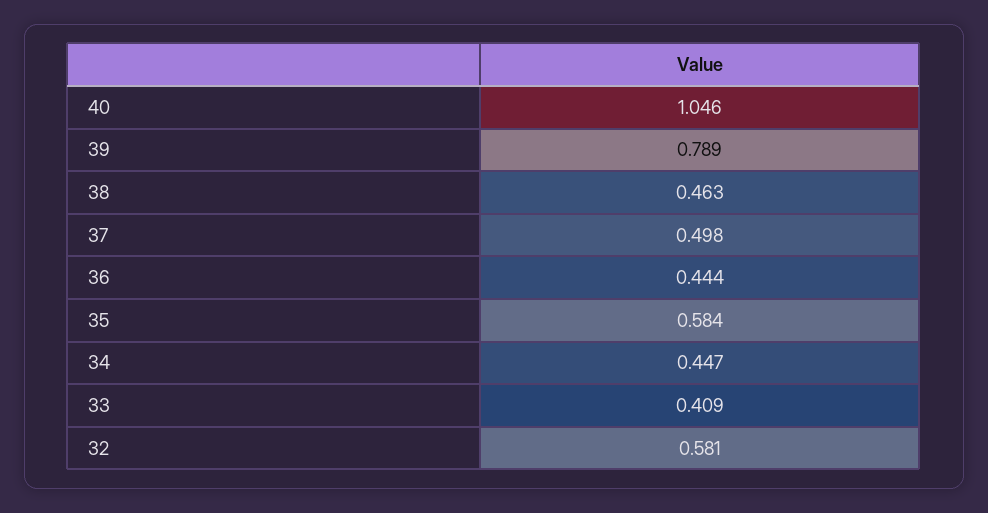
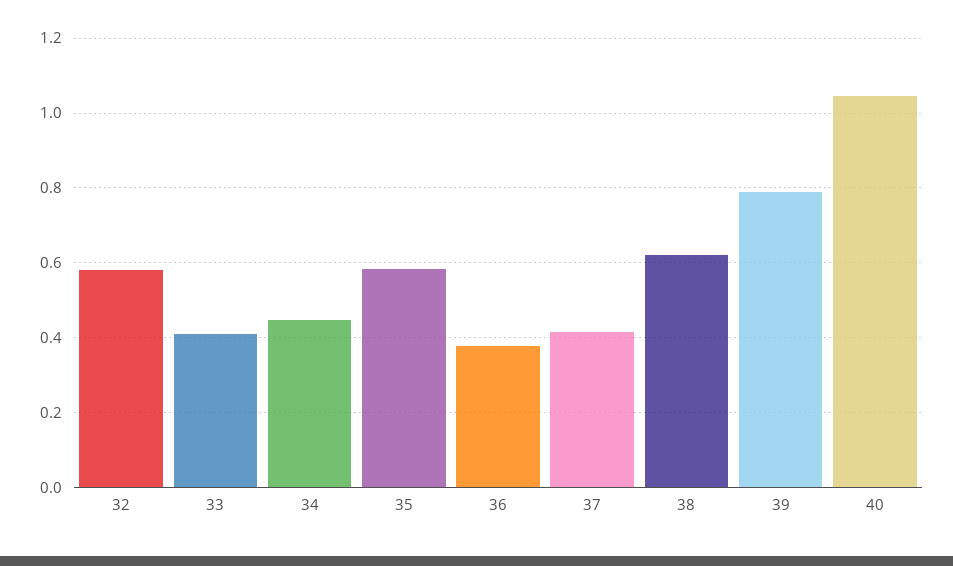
  {
    "40": 1.046,
    "39": 0.789,
-   "38": 0.463,
+   "38": 0.62,
-   "37": 0.498,
+   "37": 0.42,
-   "36": 0.444,
+   "36": 0.38,
    "35": 0.584,
    "34": 0.447,
    "33": 0.409,
    "32": 0.581
  }

